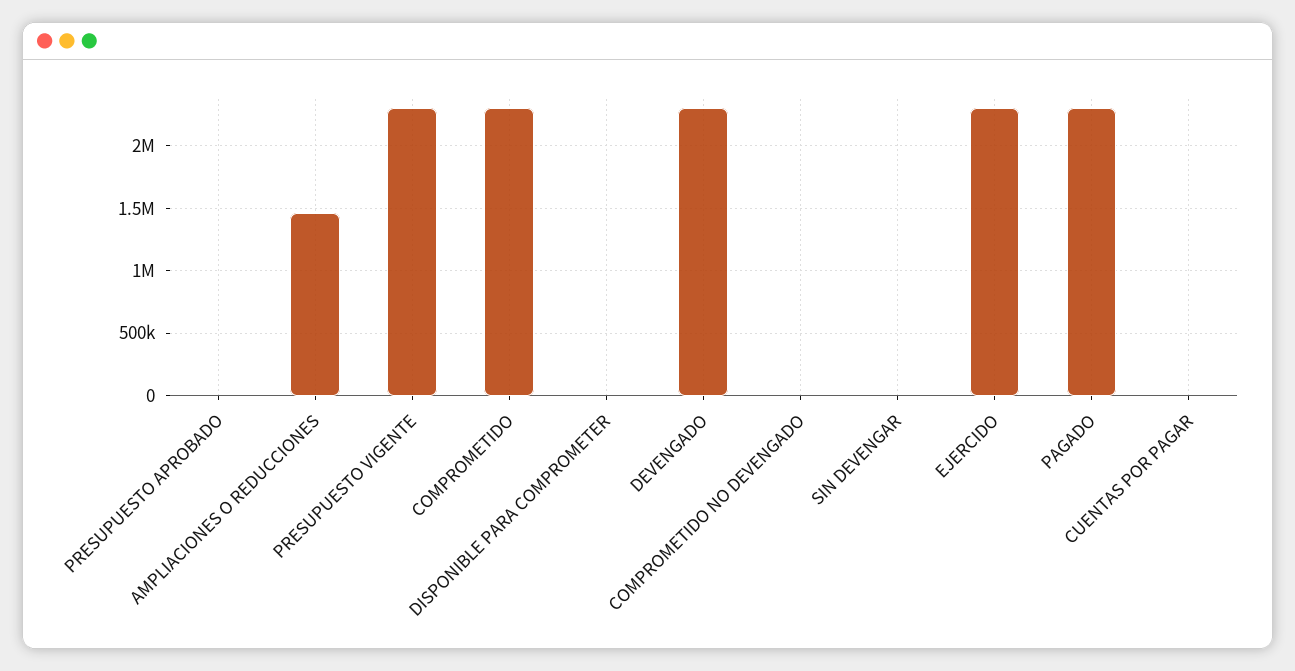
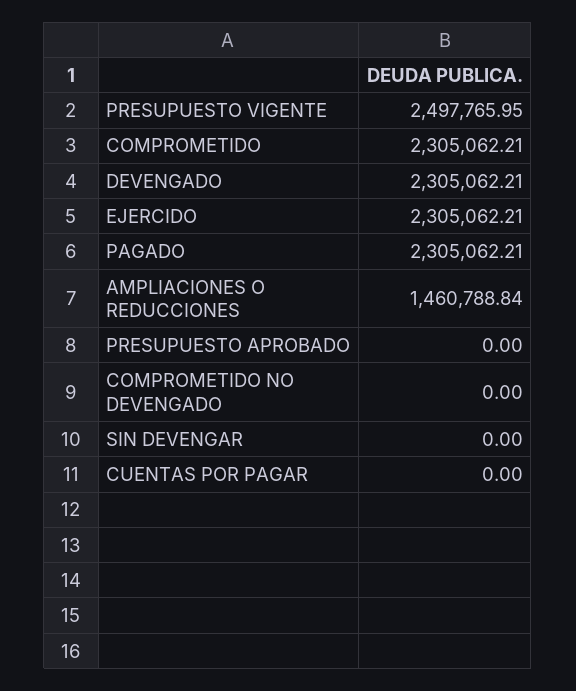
  {
    "PRESUPUESTO APROBADO": 0,
    "AMPLIACIONES O REDUCCIONES": 1460788.84,
-   "PRESUPUESTO VIGENTE": 2300000,
+   "PRESUPUESTO VIGENTE": 2497765.95,
    "COMPROMETIDO": 2305062.21,
-   "DISPONIBLE PARA COMPROMETER": 0,
    "DEVENGADO": 2305062.21,
    "COMPROMETIDO NO DEVENGADO": 0,
    "SIN DEVENGAR": 0,
    "EJERCIDO": 2305062.21,
    "PAGADO": 2305062.21,
    "CUENTAS POR PAGAR": 0
  }

